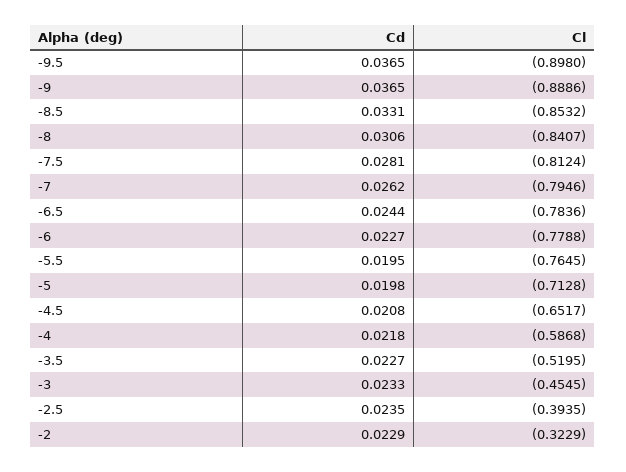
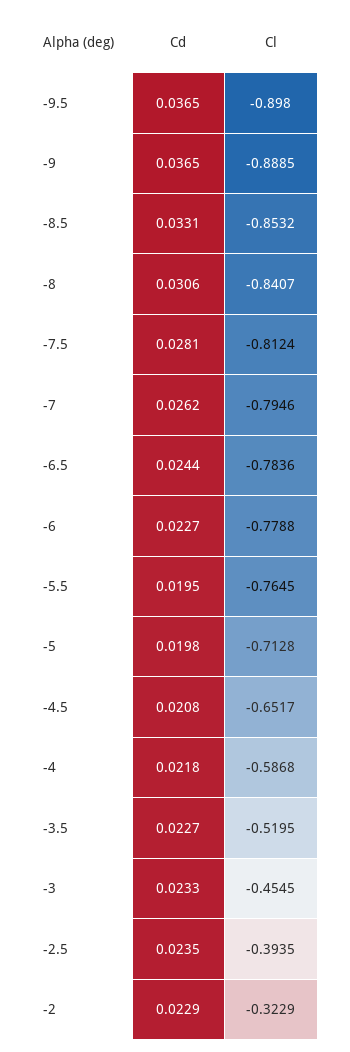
  {
    "Cd": {
      "-9.5": 0.0365,
      "-9": 0.0365,
      "-8.5": 0.0331,
      "-8": 0.0306,
      "-7.5": 0.0281,
      "-7": 0.0262,
      "-6.5": 0.0244,
      "-6": 0.0227,
      "-5.5": 0.0195,
      "-5": 0.0198,
      "-4.5": 0.0208,
      "-4": 0.0218,
      "-3.5": 0.0227,
      "-3": 0.0233,
      "-2.5": 0.0235,
      "-2": 0.0229
    },
    "Cl": {
      "-9.5": -0.898,
-     "-9": -0.8886,
+     "-9": -0.8885,
      "-8.5": -0.8532,
      "-8": -0.8407,
      "-7.5": -0.8124,
      "-7": -0.7946,
      "-6.5": -0.7836,
      "-6": -0.7788,
      "-5.5": -0.7645,
      "-5": -0.7128,
      "-4.5": -0.6517,
      "-4": -0.5868,
      "-3.5": -0.5195,
      "-3": -0.4545,
      "-2.5": -0.3935,
      "-2": -0.3229
    }
  }

